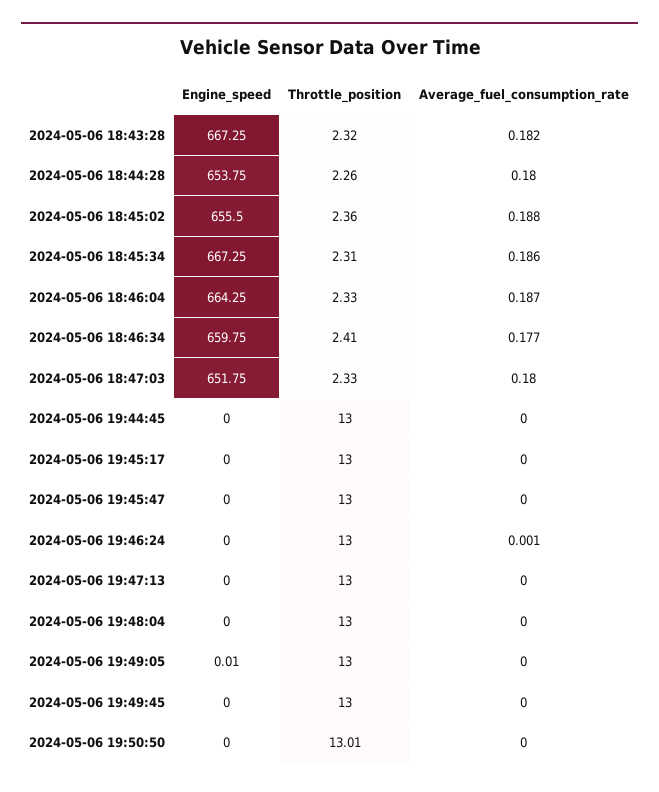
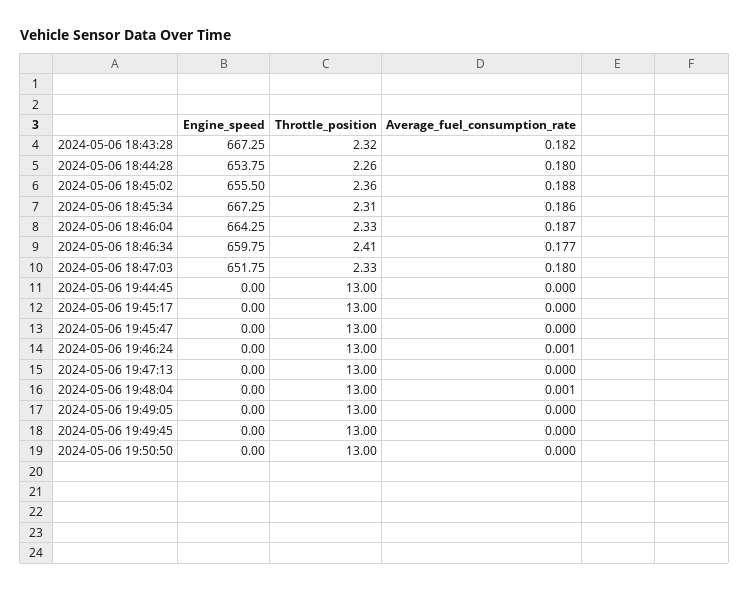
  {
    "Engine_speed": {
      "2024-05-06 18:43:28": 667.25,
      "2024-05-06 18:44:28": 653.75,
      "2024-05-06 18:45:02": 655.5,
      "2024-05-06 18:45:34": 667.25,
      "2024-05-06 18:46:04": 664.25,
      "2024-05-06 18:46:34": 659.75,
      "2024-05-06 18:47:03": 651.75,
      "2024-05-06 19:44:45": 0,
      "2024-05-06 19:45:17": 0,
      "2024-05-06 19:45:47": 0,
      "2024-05-06 19:46:24": 0,
      "2024-05-06 19:47:13": 0,
      "2024-05-06 19:48:04": 0,
-     "2024-05-06 19:49:05": 0.01,
+     "2024-05-06 19:49:05": 0,
      "2024-05-06 19:49:45": 0,
      "2024-05-06 19:50:50": 0
    },
    "Throttle_position": {
      "2024-05-06 18:43:28": 2.32,
      "2024-05-06 18:44:28": 2.26,
      "2024-05-06 18:45:02": 2.36,
      "2024-05-06 18:45:34": 2.31,
      "2024-05-06 18:46:04": 2.33,
      "2024-05-06 18:46:34": 2.41,
      "2024-05-06 18:47:03": 2.33,
      "2024-05-06 19:44:45": 13,
      "2024-05-06 19:45:17": 13,
      "2024-05-06 19:45:47": 13,
      "2024-05-06 19:46:24": 13,
      "2024-05-06 19:47:13": 13,
      "2024-05-06 19:48:04": 13,
      "2024-05-06 19:49:05": 13,
      "2024-05-06 19:49:45": 13,
-     "2024-05-06 19:50:50": 13.01
+     "2024-05-06 19:50:50": 13
    },
    "Average_fuel_consumption_rate": {
      "2024-05-06 18:43:28": 0.182,
      "2024-05-06 18:44:28": 0.18,
      "2024-05-06 18:45:02": 0.188,
      "2024-05-06 18:45:34": 0.186,
      "2024-05-06 18:46:04": 0.187,
      "2024-05-06 18:46:34": 0.177,
      "2024-05-06 18:47:03": 0.18,
      "2024-05-06 19:44:45": 0,
      "2024-05-06 19:45:17": 0,
      "2024-05-06 19:45:47": 0,
      "2024-05-06 19:46:24": 0.001,
      "2024-05-06 19:47:13": 0,
-     "2024-05-06 19:48:04": 0,
+     "2024-05-06 19:48:04": 0.001,
      "2024-05-06 19:49:05": 0,
      "2024-05-06 19:49:45": 0,
      "2024-05-06 19:50:50": 0
    }
  }

